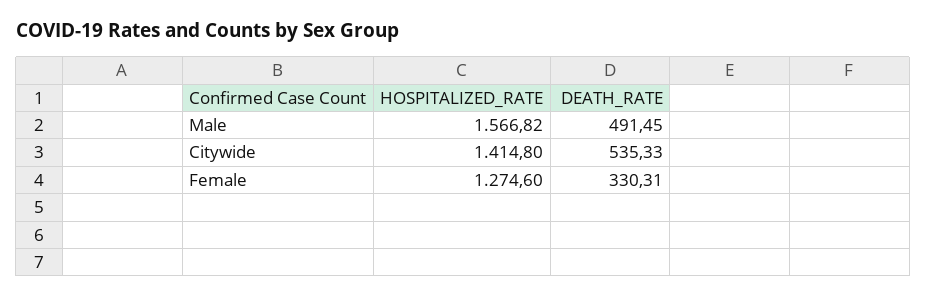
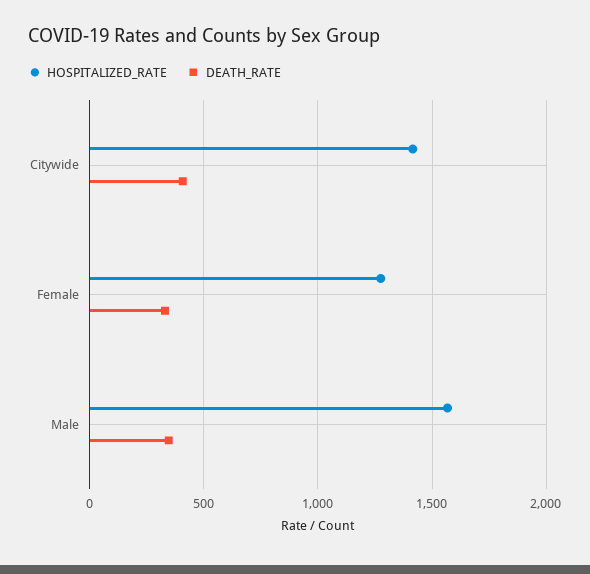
  {
    "HOSPITALIZED_RATE": {
      "Male": 1566.82,
      "Citywide": 1414.8,
      "Female": 1274.6
    },
    "DEATH_RATE": {
-     "Male": 491.45,
+     "Male": 350,
-     "Citywide": 535.33,
+     "Citywide": 400,
      "Female": 330.31
    }
  }

